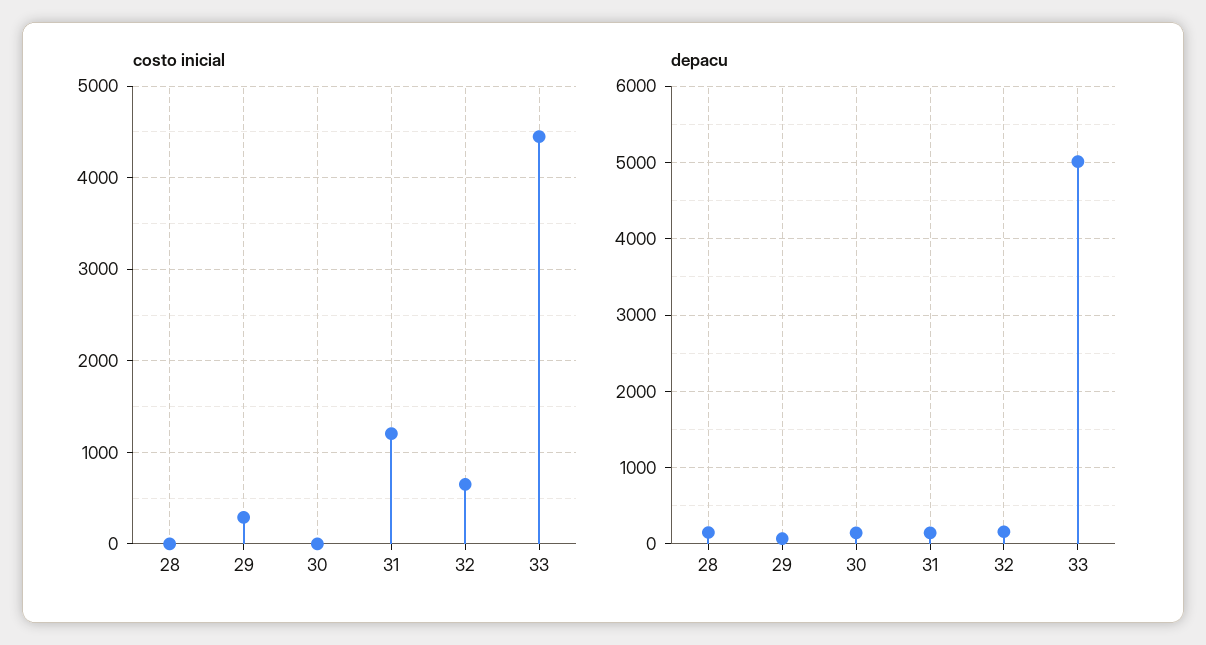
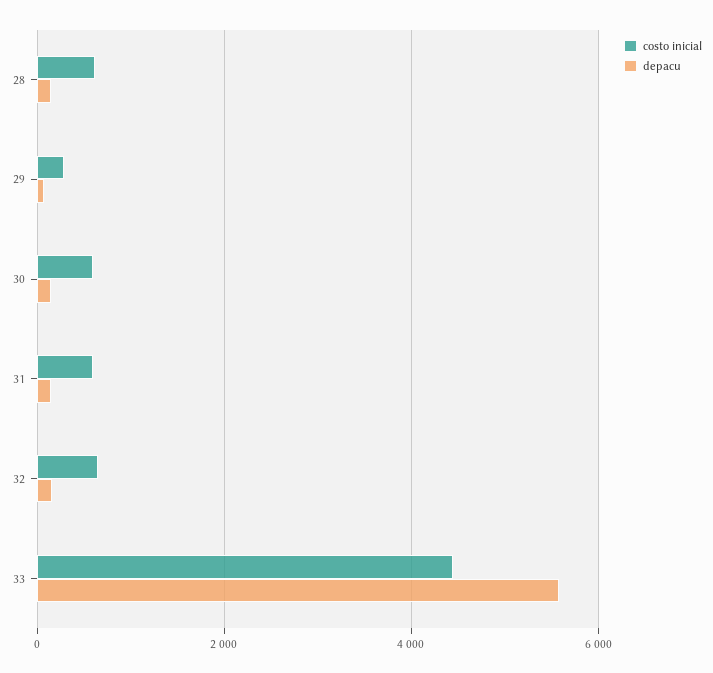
  {
    "costo inicial": {
-     "28": 0,
+     "28": 600,
      "29": 300,
-     "30": 0,
+     "30": 600,
-     "31": 1200,
+     "31": 600,
      "32": 700,
      "33": 4400
    },
    "depacu": {
      "28": 200,
      "29": 100,
      "30": 100,
      "31": 100,
      "32": 200,
-     "33": 5000
+     "33": 5600
    }
  }

